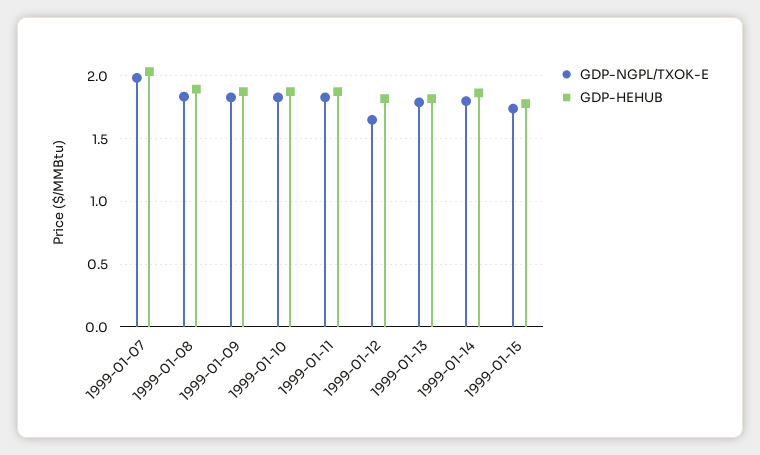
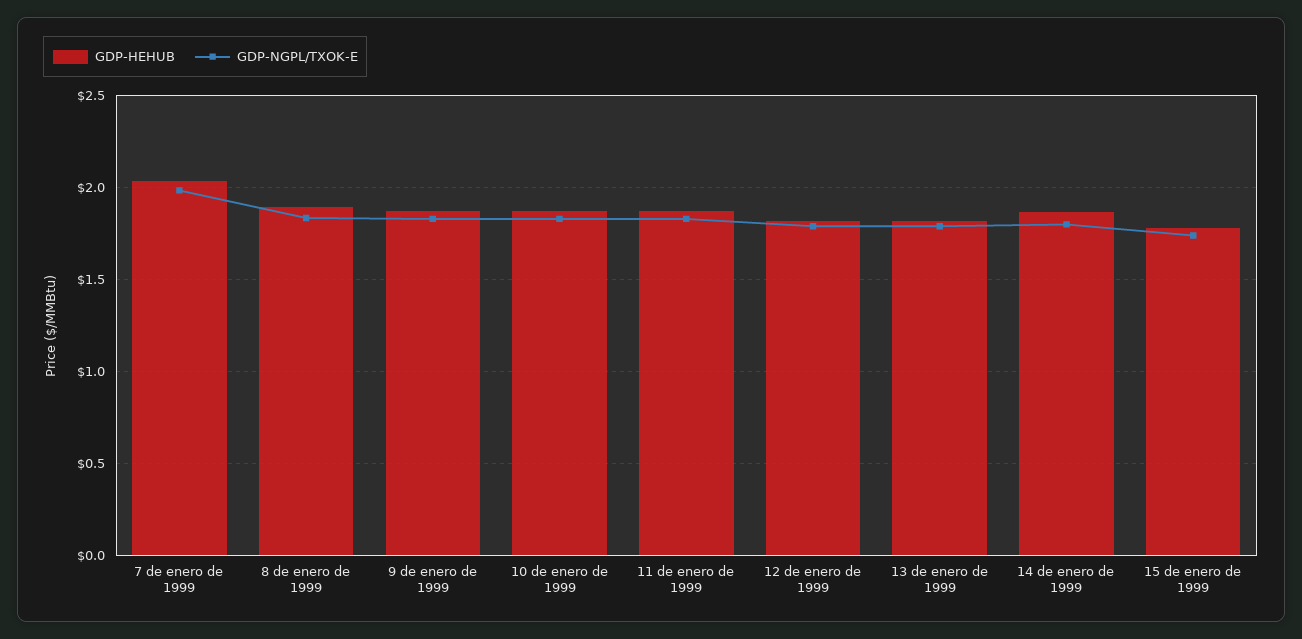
  {
    "GDP-NGPL/TXOK-E": {
      "1999-01-07": 2,
      "1999-01-08": 1.85,
      "1999-01-09": 1.85,
      "1999-01-10": 1.85,
      "1999-01-11": 1.85,
-     "1999-01-12": 1.65,
+     "1999-01-12": 1.8,
      "1999-01-13": 1.8,
      "1999-01-14": 1.8,
      "1999-01-15": 1.75
    },
    "GDP-HEHUB": {
      "1999-01-07": 2.05,
      "1999-01-08": 1.9,
      "1999-01-09": 1.9,
      "1999-01-10": 1.9,
      "1999-01-11": 1.9,
      "1999-01-12": 1.8,
      "1999-01-13": 1.8,
      "1999-01-14": 1.85,
      "1999-01-15": 1.8
    }
  }

